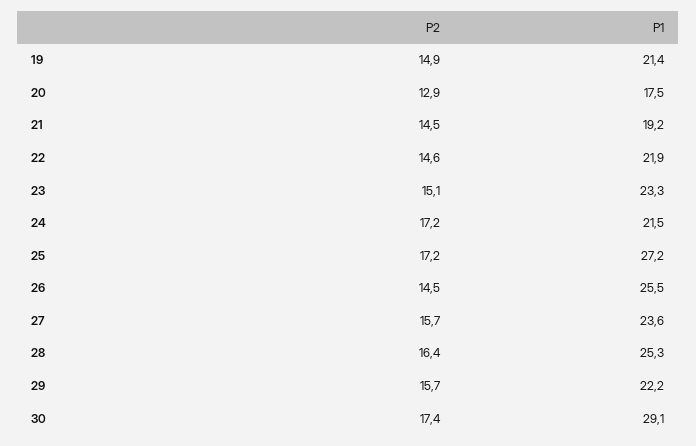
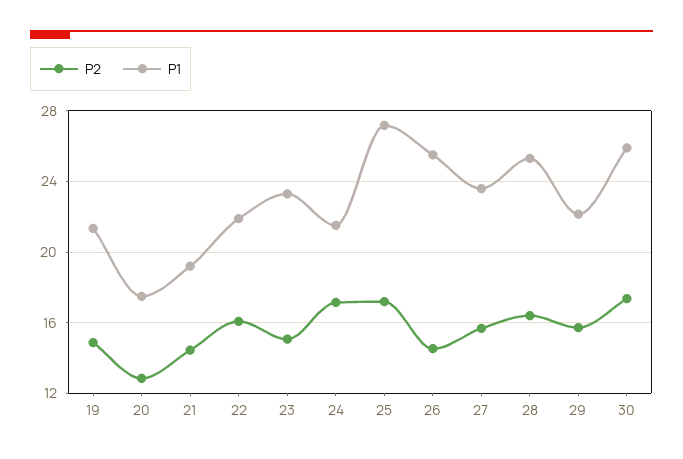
  {
    "P2": {
      "19": 14.9,
      "20": 12.9,
      "21": 14.5,
-     "22": 14.6,
+     "22": 16,
      "23": 15.1,
      "24": 17.2,
      "25": 17.2,
      "26": 14.5,
      "27": 15.7,
      "28": 16.4,
      "29": 15.7,
      "30": 17.4
    },
    "P1": {
      "19": 21.4,
      "20": 17.5,
      "21": 19.2,
      "22": 21.9,
      "23": 23.3,
      "24": 21.5,
      "25": 27.2,
      "26": 25.5,
      "27": 23.6,
      "28": 25.3,
      "29": 22.2,
-     "30": 29.1
+     "30": 26
    }
  }

